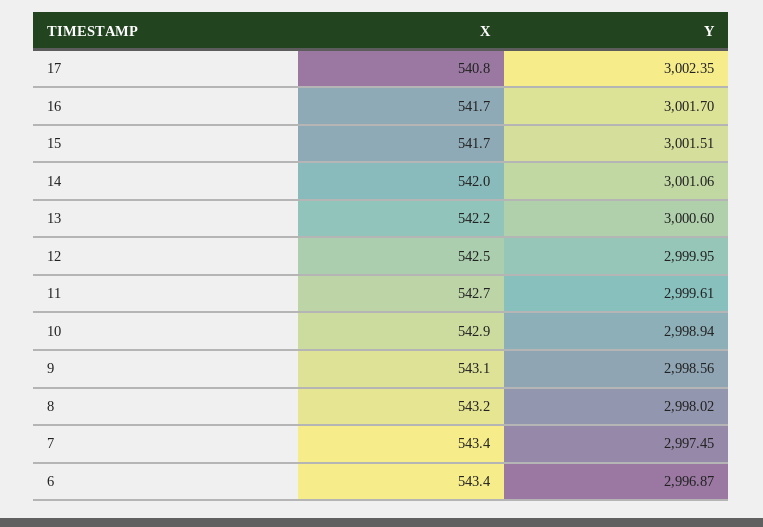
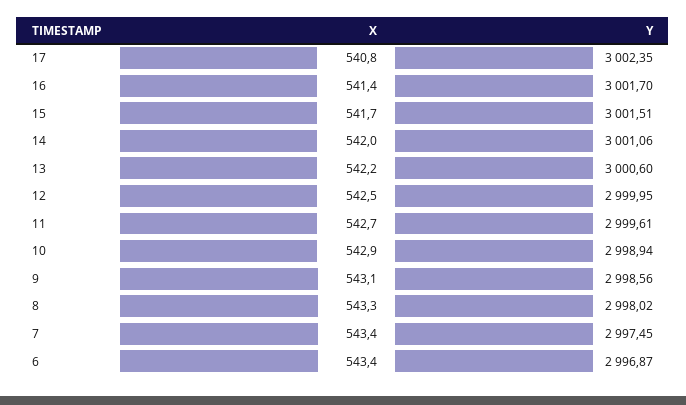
  {
    "X": {
      "17": 540.8,
-     "16": 541.7,
+     "16": 541.4,
      "15": 541.7,
      "14": 542,
      "13": 542.2,
      "12": 542.5,
      "11": 542.7,
      "10": 542.9,
      "9": 543.1,
-     "8": 543.2,
+     "8": 543.3,
      "7": 543.4,
      "6": 543.4
    },
    "Y": {
      "17": 3002.35,
      "16": 3001.7,
      "15": 3001.51,
      "14": 3001.06,
      "13": 3000.6,
      "12": 2999.95,
      "11": 2999.61,
      "10": 2998.94,
      "9": 2998.56,
      "8": 2998.02,
      "7": 2997.45,
      "6": 2996.87
    }
  }

